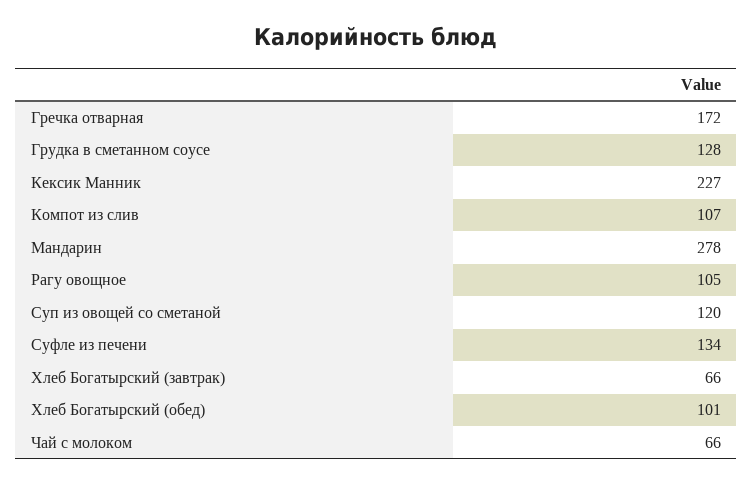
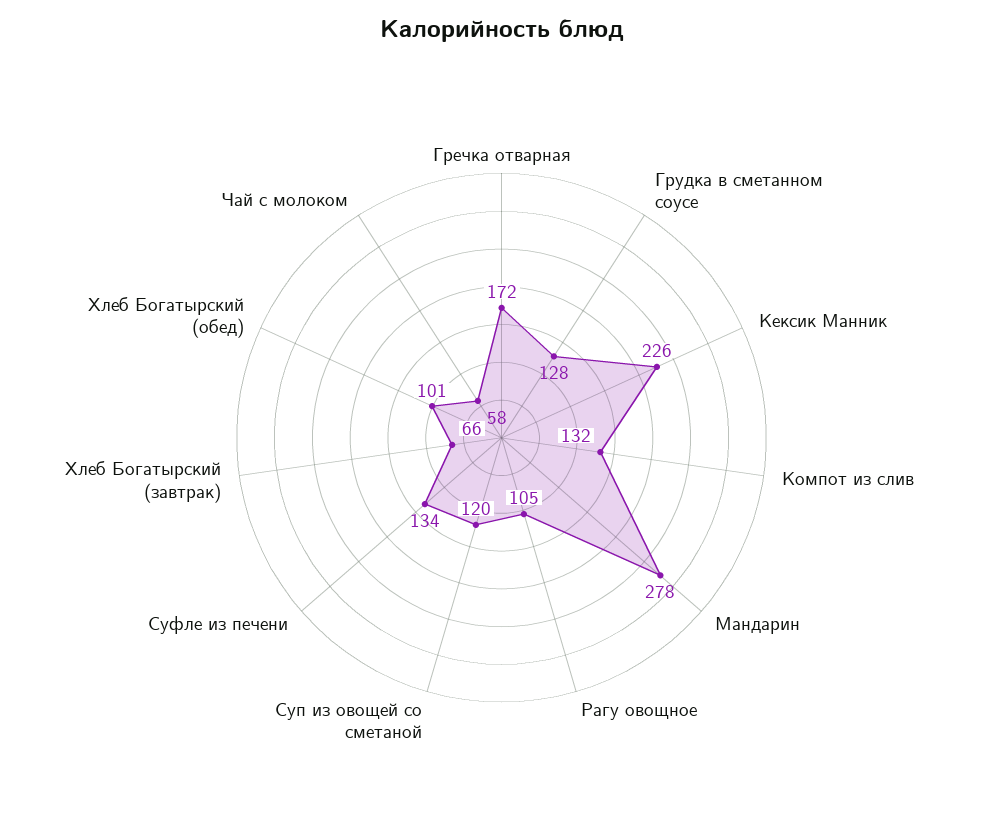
  {
    "Гречка отварная": 172,
    "Грудка в сметанном соусе": 128,
-   "Кексик Манник": 227,
+   "Кексик Манник": 226,
-   "Компот из слив": 107,
+   "Компот из слив": 132,
    "Мандарин": 278,
    "Рагу овощное": 105,
    "Суп из овощей со сметаной": 120,
    "Суфле из печени": 134,
    "Хлеб Богатырский (завтрак)": 66,
    "Хлеб Богатырский (обед)": 101,
-   "Чай с молоком": 66
+   "Чай с молоком": 58
  }

